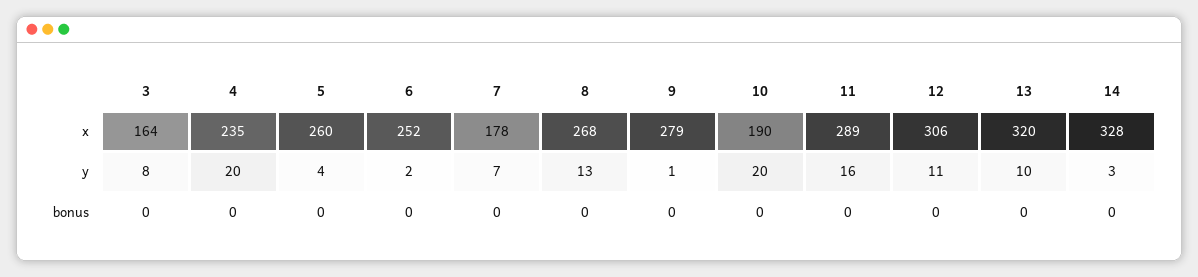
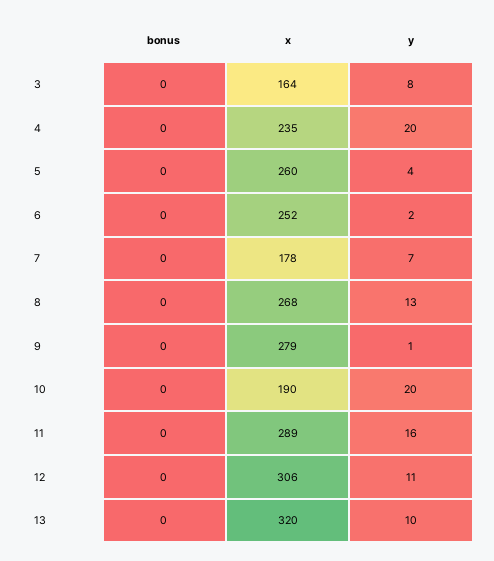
  {
    "3": {
      "x": 164,
      "y": 8,
      "bonus": 0
    },
    "4": {
      "x": 235,
      "y": 20,
      "bonus": 0
    },
    "5": {
      "x": 260,
      "y": 4,
      "bonus": 0
    },
    "6": {
      "x": 252,
      "y": 2,
      "bonus": 0
    },
    "7": {
      "x": 178,
      "y": 7,
      "bonus": 0
    },
    "8": {
      "x": 268,
      "y": 13,
      "bonus": 0
    },
    "9": {
      "x": 279,
      "y": 1,
      "bonus": 0
    },
    "10": {
      "x": 190,
      "y": 20,
      "bonus": 0
    },
    "11": {
      "x": 289,
      "y": 16,
      "bonus": 0
    },
    "12": {
      "x": 306,
      "y": 11,
      "bonus": 0
    },
    "13": {
      "x": 320,
      "y": 10,
      "bonus": 0
-   },
+   }
-   "14": {
-     "x": 328,
-     "y": 3,
-     "bonus": 0
-   }
  }

